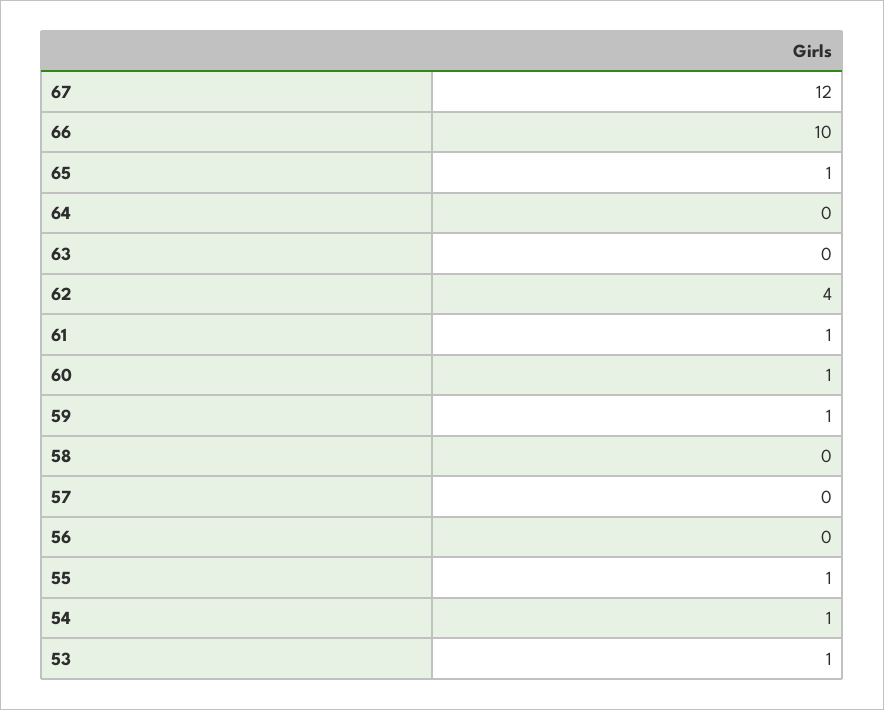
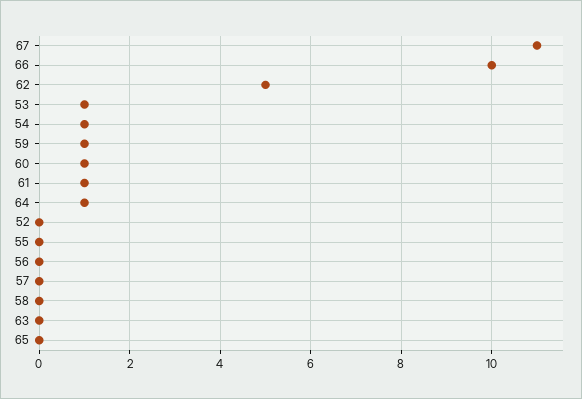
  {
-   "67": 12,
+   "67": 11,
    "66": 10,
-   "65": 1,
+   "65": 0,
-   "64": 0,
+   "64": 1,
    "63": 0,
-   "62": 4,
+   "62": 5,
    "61": 1,
    "60": 1,
    "59": 1,
    "58": 0,
    "57": 0,
    "56": 0,
-   "55": 1,
+   "55": 0,
    "54": 1,
-   "53": 1
+   "53": 1,
+   "52": 0
  }

